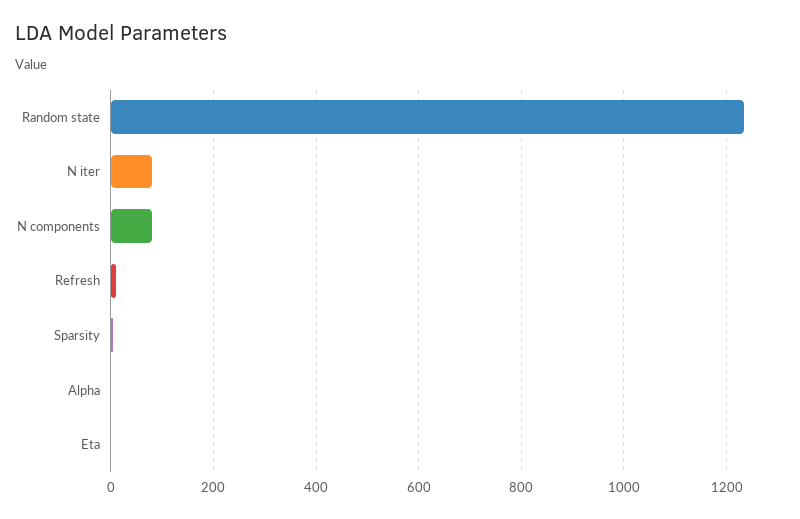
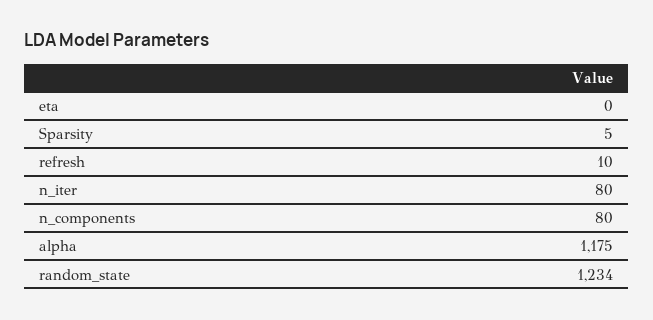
  {
    "Random state": 1234,
    "N iter": 80,
    "N components": 80,
    "Refresh": 10,
    "Sparsity": 5,
-   "Alpha": 0,
+   "Alpha": 1175,
    "Eta": 0
  }

